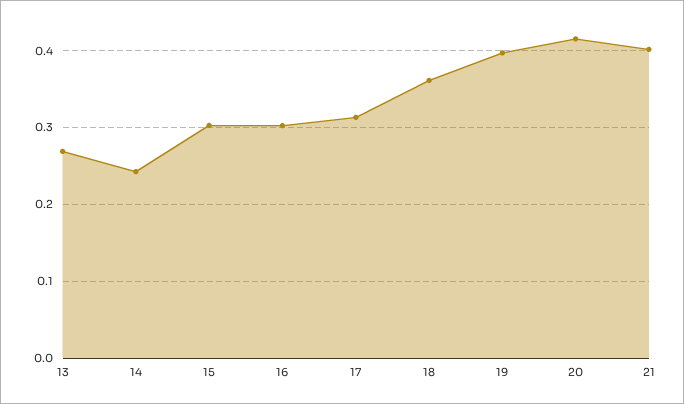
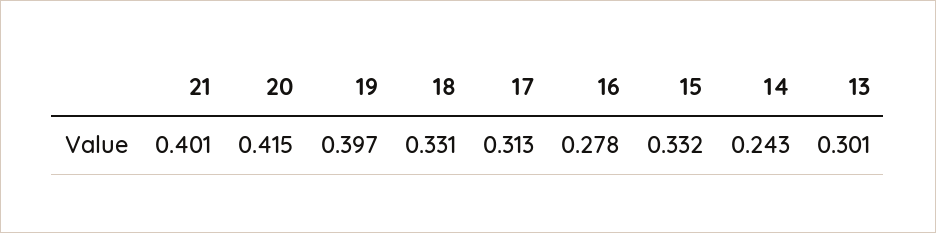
  {
-   "13": 0.27,
+   "13": 0.301,
    "14": 0.243,
-   "15": 0.3,
+   "15": 0.332,
-   "16": 0.3,
+   "16": 0.278,
    "17": 0.313,
-   "18": 0.36,
+   "18": 0.331,
    "19": 0.397,
    "20": 0.415,
    "21": 0.401
  }

